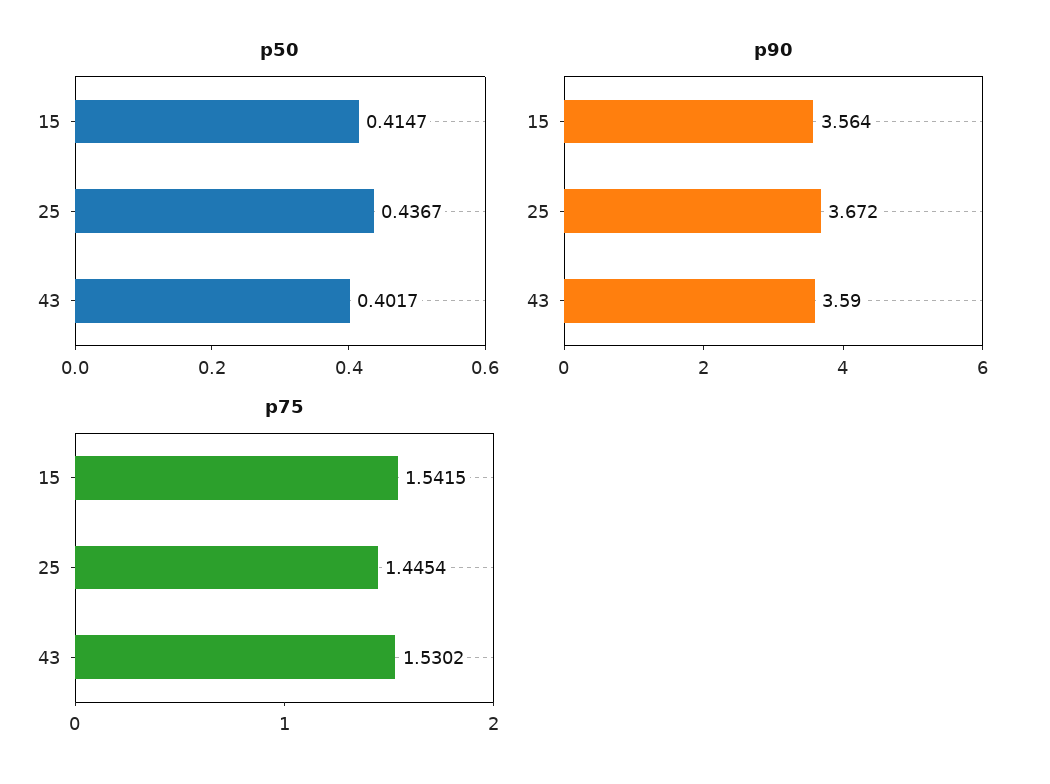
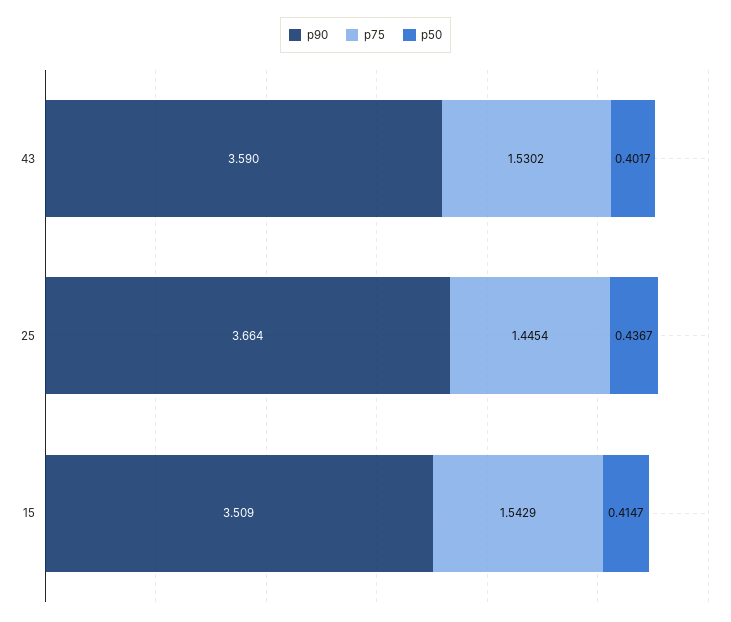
  {
    "p50": {
      "15": 0.4147,
      "25": 0.4367,
      "43": 0.4017
    },
    "p90": {
-     "15": 3.564,
+     "15": 3.509,
-     "25": 3.672,
+     "25": 3.664,
      "43": 3.59
    },
    "p75": {
-     "15": 1.5415,
+     "15": 1.5429,
      "25": 1.4454,
      "43": 1.5302
    }
  }

